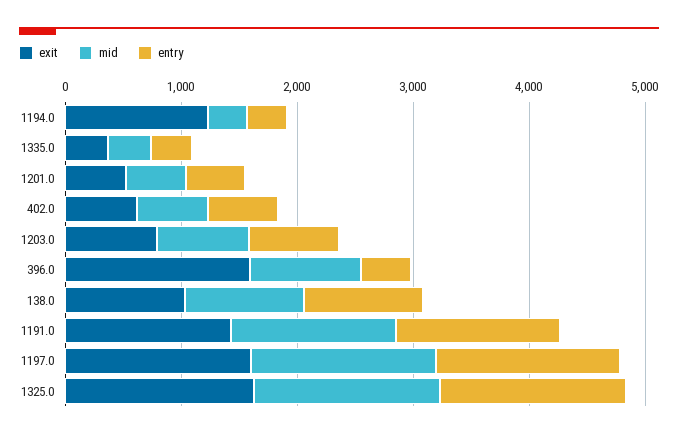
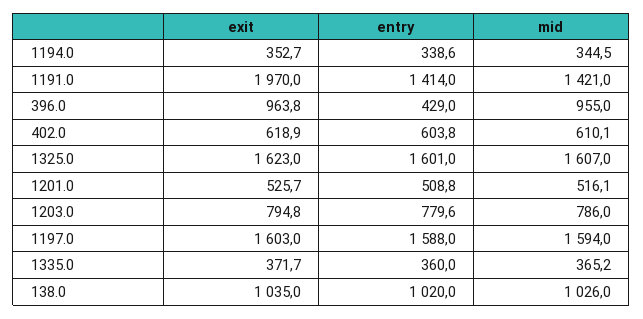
  {
    "exit": {
-     "1194.0": 1200,
+     "1194.0": 352.7,
      "1335.0": 371.7,
      "1201.0": 525.7,
      "402.0": 618.9,
      "1203.0": 794.8,
-     "396.0": 1600,
+     "396.0": 963.8,
      "138.0": 1035,
-     "1191.0": 1400,
+     "1191.0": 1970,
      "1197.0": 1603,
      "1325.0": 1623
    },
    "mid": {
      "1194.0": 344.5,
      "1335.0": 365.2,
      "1201.0": 516.1,
      "402.0": 610.1,
      "1203.0": 786,
      "396.0": 955,
      "138.0": 1026,
      "1191.0": 1421,
      "1197.0": 1594,
      "1325.0": 1607
    },
    "entry": {
      "1194.0": 338.6,
      "1335.0": 360,
      "1201.0": 508.8,
      "402.0": 603.8,
      "1203.0": 779.6,
      "396.0": 429,
      "138.0": 1020,
      "1191.0": 1414,
      "1197.0": 1588,
      "1325.0": 1601
    }
  }

